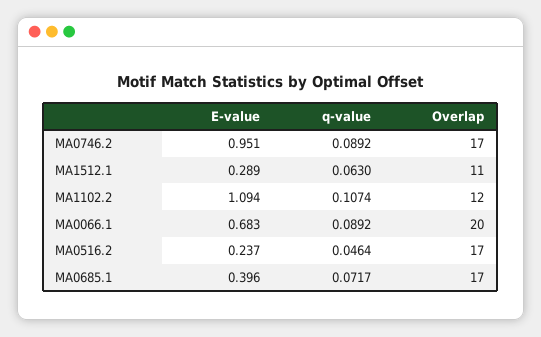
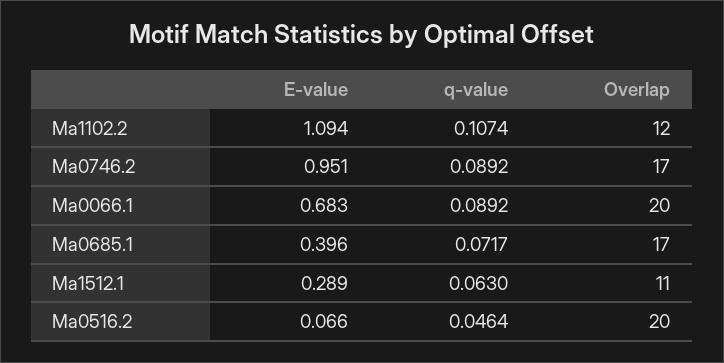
  {
    "E-value": {
      "MA0746.2": 0.951,
      "MA1512.1": 0.289,
      "MA1102.2": 1.094,
      "MA0066.1": 0.683,
-     "MA0516.2": 0.237,
+     "MA0516.2": 0.066,
      "MA0685.1": 0.396
    },
    "q-value": {
      "MA0746.2": 0.0892,
      "MA1512.1": 0.063,
      "MA1102.2": 0.1074,
      "MA0066.1": 0.0892,
      "MA0516.2": 0.0464,
      "MA0685.1": 0.0717
    },
    "Overlap": {
      "MA0746.2": 17,
      "MA1512.1": 11,
      "MA1102.2": 12,
      "MA0066.1": 20,
-     "MA0516.2": 17,
+     "MA0516.2": 20,
      "MA0685.1": 17
    }
  }

